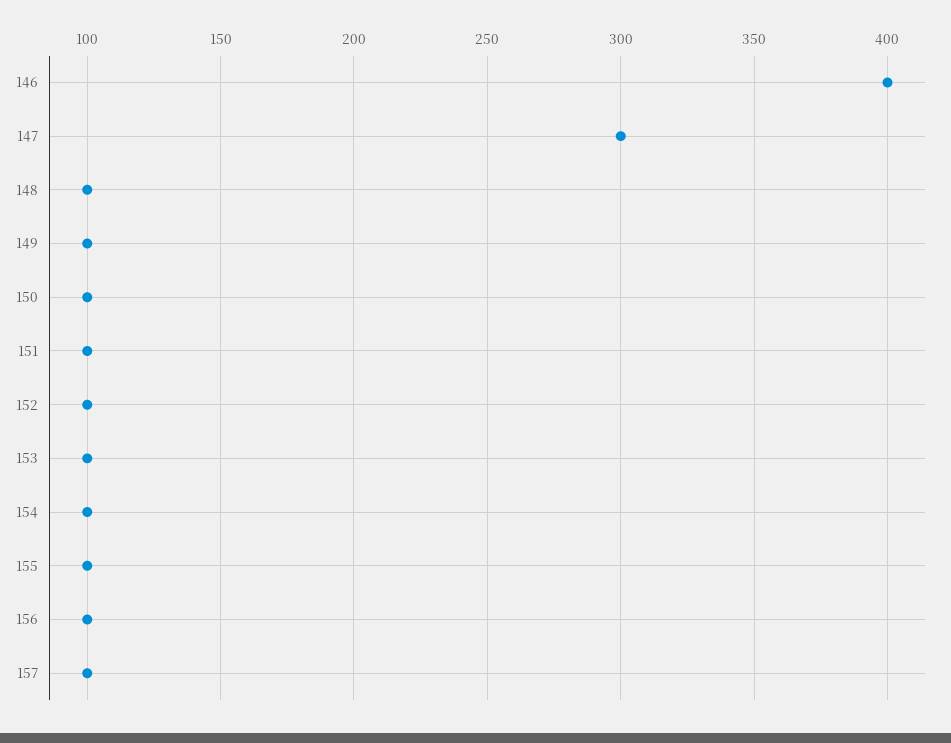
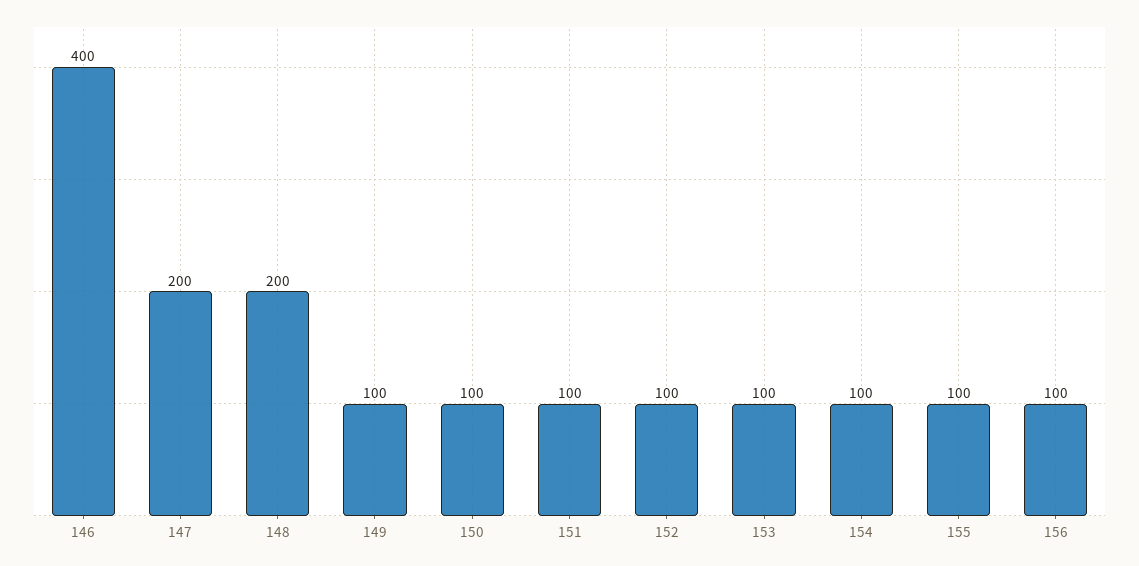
  {
    "146": 400,
-   "147": 300,
+   "147": 200,
-   "148": 100,
+   "148": 200,
    "149": 100,
    "150": 100,
    "151": 100,
    "152": 100,
    "153": 100,
    "154": 100,
    "155": 100,
-   "156": 100,
+   "156": 100
-   "157": 100
  }

